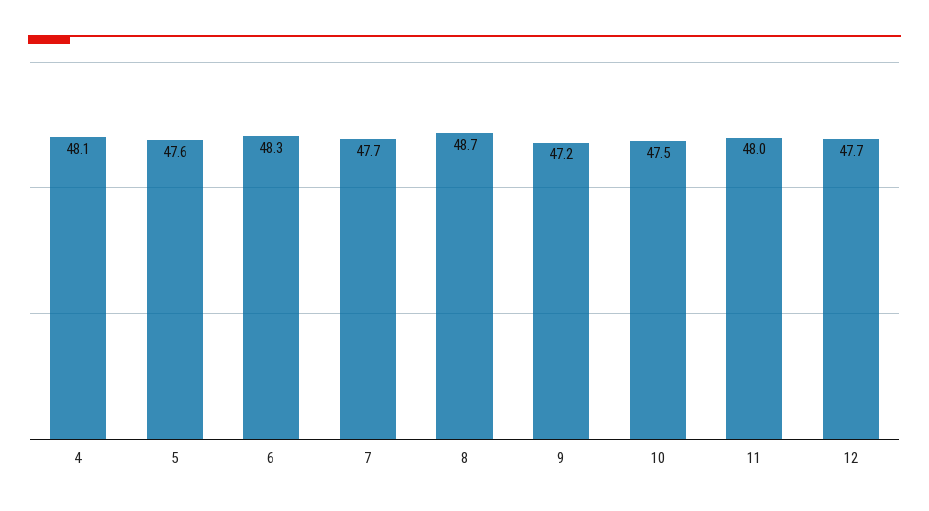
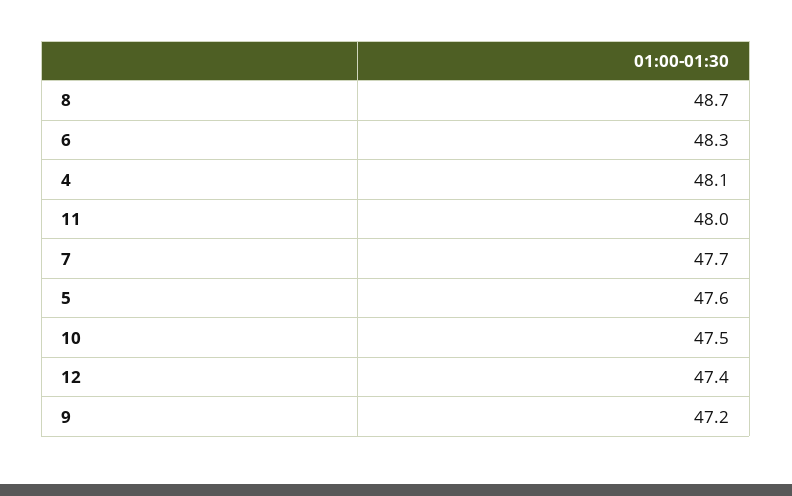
  {
    "4": 48.1,
    "5": 47.6,
    "6": 48.3,
    "7": 47.7,
    "8": 48.7,
    "9": 47.2,
    "10": 47.5,
    "11": 48,
-   "12": 47.7
+   "12": 47.4
  }

